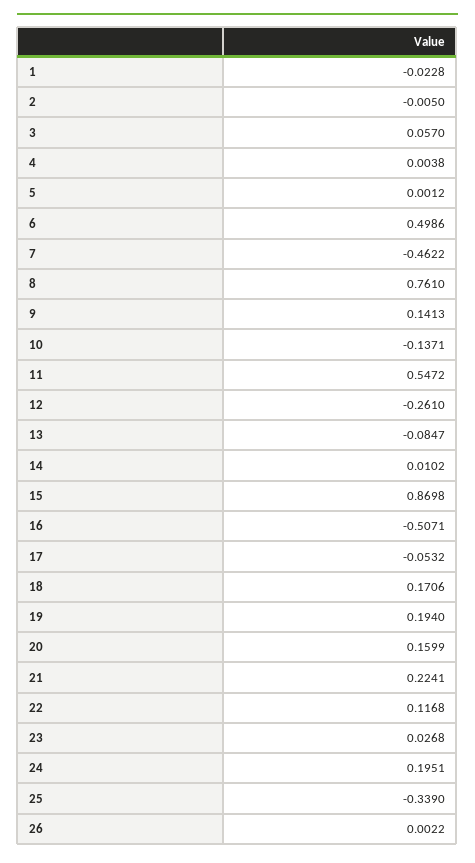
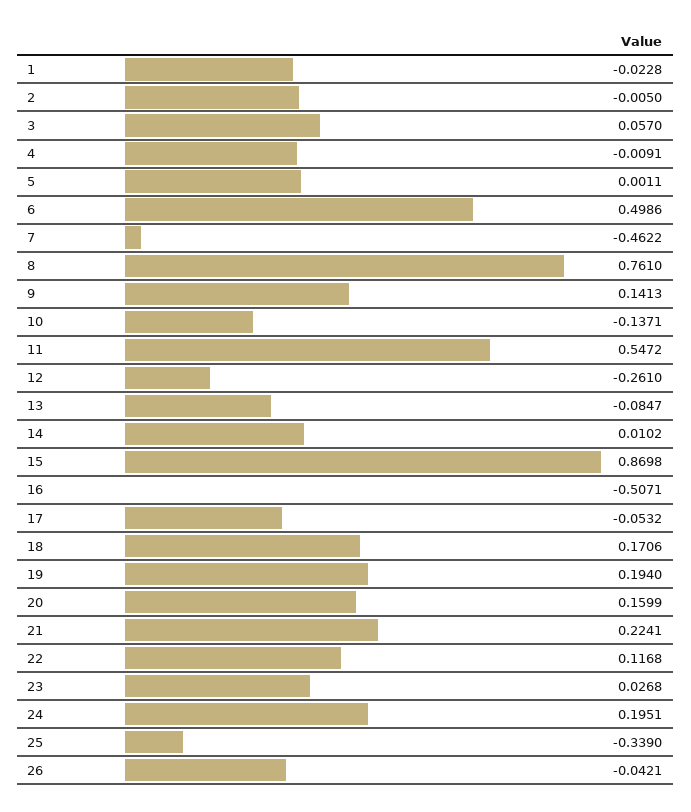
  {
    "1": -0.0228,
    "2": -0.005,
    "3": 0.057,
-   "4": 0.0038,
+   "4": -0.0091,
-   "5": 0.0012,
+   "5": 0.0011,
    "6": 0.4986,
    "7": -0.4622,
    "8": 0.761,
    "9": 0.1413,
    "10": -0.1371,
    "11": 0.5472,
    "12": -0.261,
    "13": -0.0847,
    "14": 0.0102,
    "15": 0.8698,
    "16": -0.5071,
    "17": -0.0532,
    "18": 0.1706,
    "19": 0.194,
    "20": 0.1599,
    "21": 0.2241,
    "22": 0.1168,
    "23": 0.0268,
    "24": 0.1951,
    "25": -0.339,
-   "26": 0.0022
+   "26": -0.0421
  }

